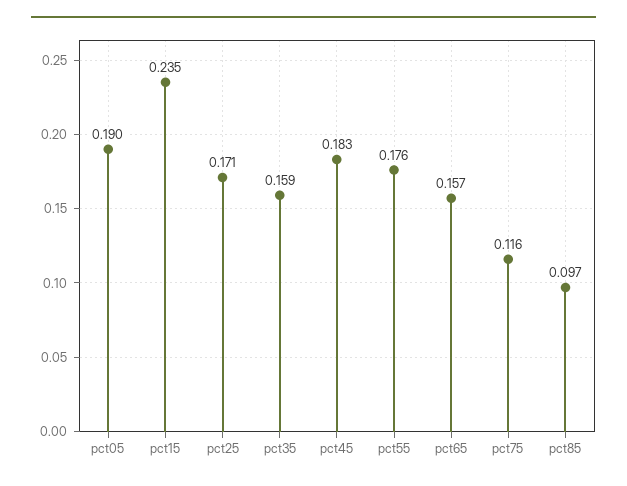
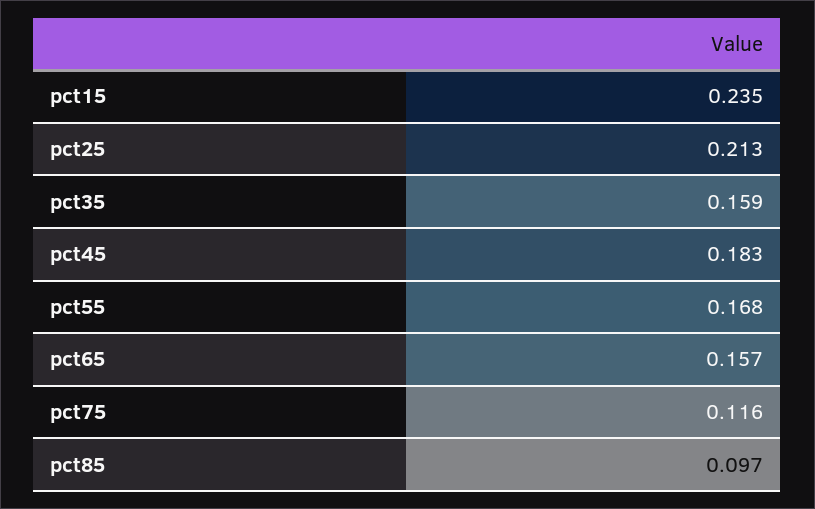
  {
-   "pct05": 0.19,
    "pct15": 0.235,
-   "pct25": 0.171,
+   "pct25": 0.213,
    "pct35": 0.159,
    "pct45": 0.183,
-   "pct55": 0.176,
+   "pct55": 0.168,
    "pct65": 0.157,
    "pct75": 0.116,
    "pct85": 0.097
  }

